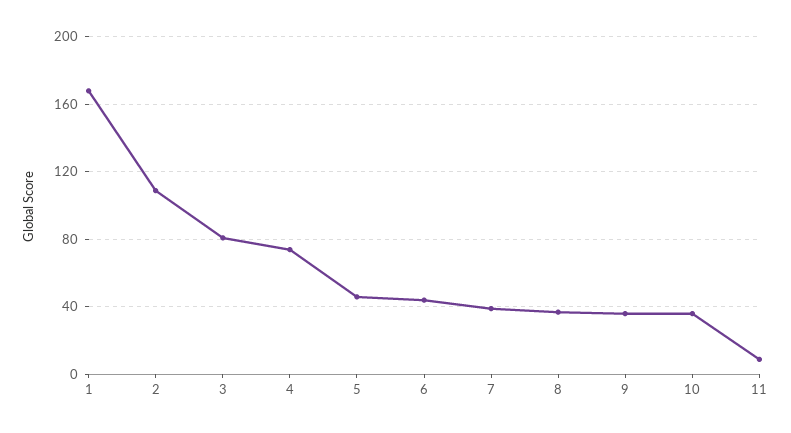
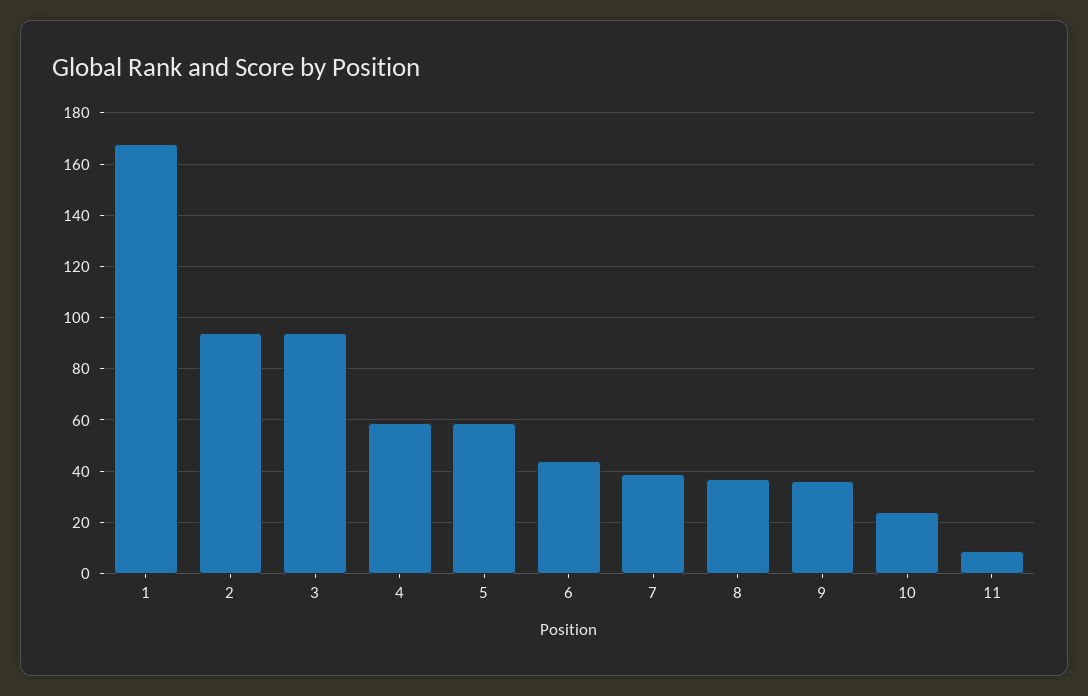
  {
    "1": 170,
-   "2": 110,
+   "2": 95,
-   "3": 80,
+   "3": 95,
-   "4": 75,
+   "4": 60,
-   "5": 45,
+   "5": 60,
    "6": 45,
    "7": 40,
    "8": 35,
    "9": 35,
-   "10": 35,
+   "10": 25,
    "11": 10
  }

